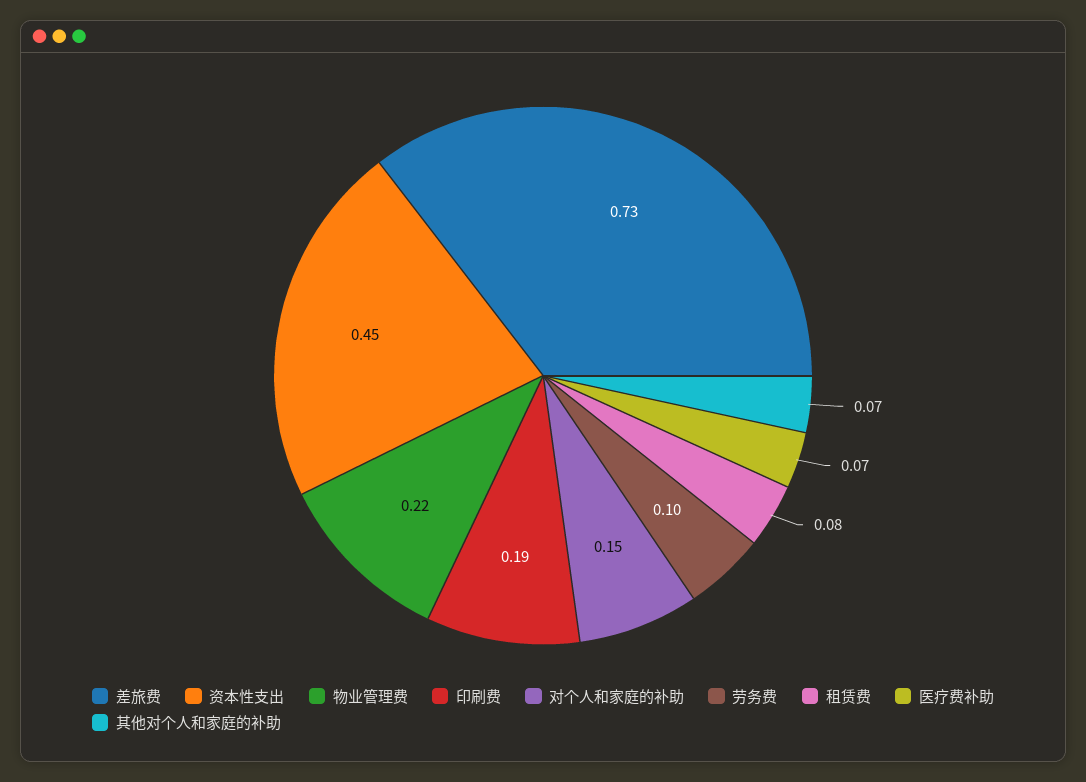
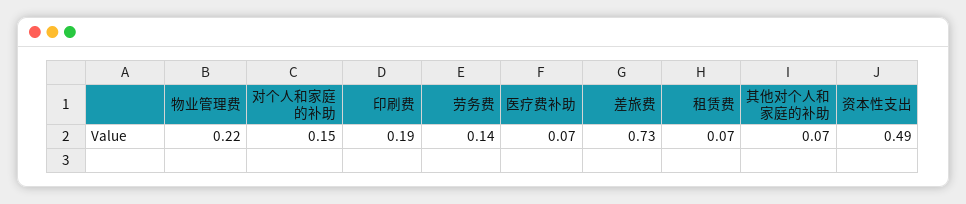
  {
    "差旅费": 0.73,
-   "资本性支出": 0.45,
+   "资本性支出": 0.49,
    "物业管理费": 0.22,
    "印刷费": 0.19,
    "对个人和家庭的补助": 0.15,
-   "劳务费": 0.1,
+   "劳务费": 0.14,
-   "租赁费": 0.08,
+   "租赁费": 0.07,
    "医疗费补助": 0.07,
    "其他对个人和家庭的补助": 0.07
  }

